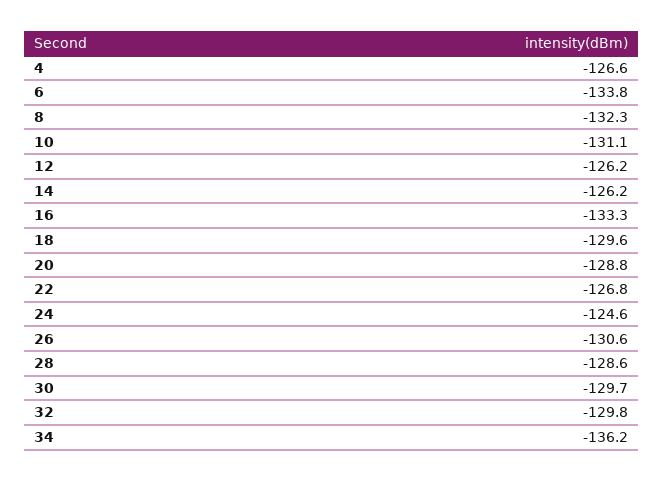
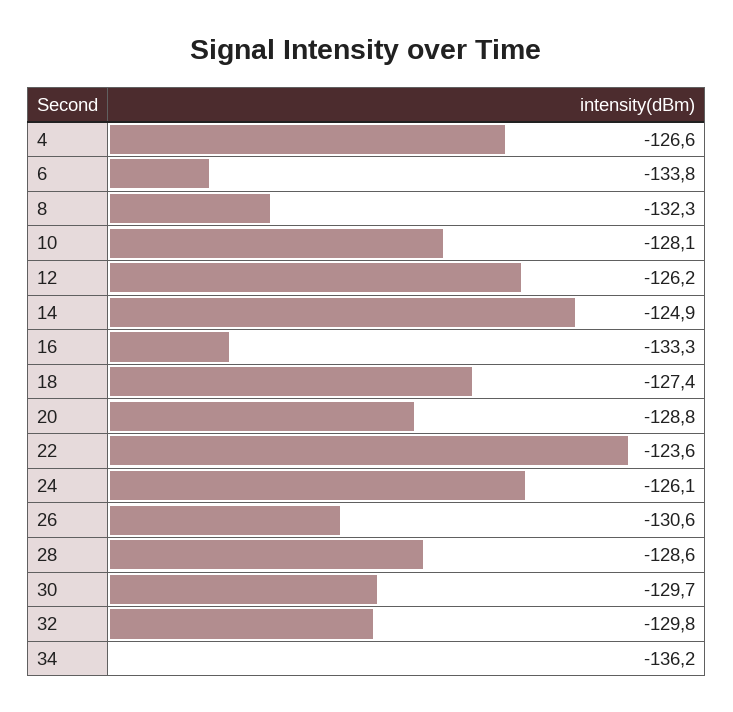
  {
    "4": -126.6,
    "6": -133.8,
    "8": -132.3,
-   "10": -131.1,
+   "10": -128.1,
    "12": -126.2,
-   "14": -126.2,
+   "14": -124.9,
    "16": -133.3,
-   "18": -129.6,
+   "18": -127.4,
    "20": -128.8,
-   "22": -126.8,
+   "22": -123.6,
-   "24": -124.6,
+   "24": -126.1,
    "26": -130.6,
    "28": -128.6,
    "30": -129.7,
    "32": -129.8,
    "34": -136.2
  }

